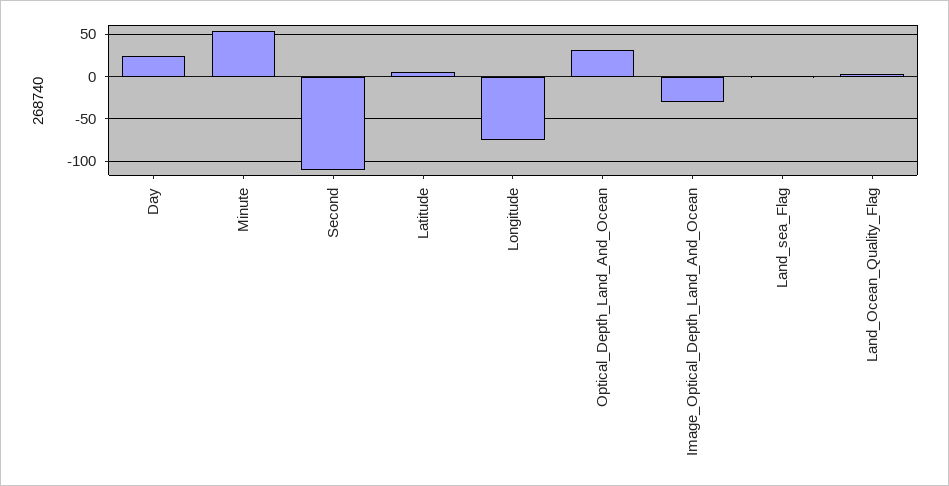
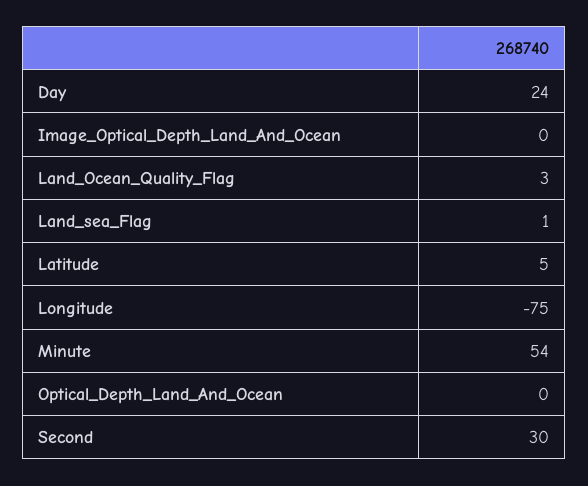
  {
    "Day": 24,
    "Minute": 54,
-   "Second": -110,
+   "Second": 30,
    "Latitude": 5,
    "Longitude": -75,
-   "Optical_Depth_Land_And_Ocean": 30,
+   "Optical_Depth_Land_And_Ocean": 0,
-   "Image_Optical_Depth_Land_And_Ocean": -30,
+   "Image_Optical_Depth_Land_And_Ocean": 0,
    "Land_sea_Flag": 1,
    "Land_Ocean_Quality_Flag": 3
  }

